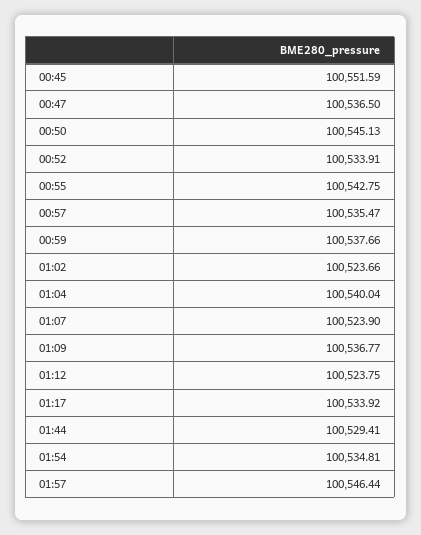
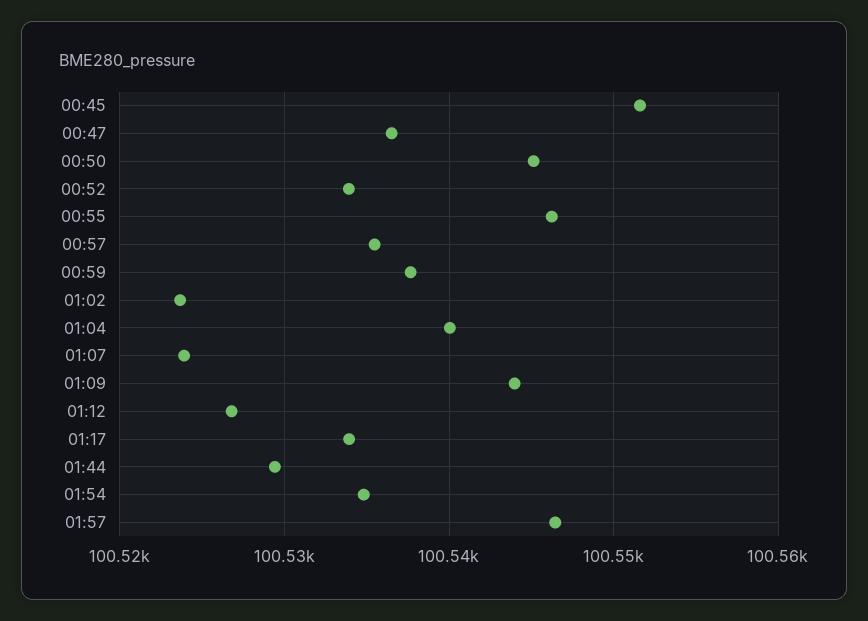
  {
    "00:45": 100551.59,
    "00:47": 100536.5,
    "00:50": 100545.13,
    "00:52": 100533.91,
-   "00:55": 100542.75,
+   "00:55": 100546,
    "00:57": 100535.47,
    "00:59": 100537.66,
    "01:02": 100523.66,
    "01:04": 100540.04,
    "01:07": 100523.9,
-   "01:09": 100536.77,
+   "01:09": 100544,
-   "01:12": 100523.75,
+   "01:12": 100527,
    "01:17": 100533.92,
    "01:44": 100529.41,
    "01:54": 100534.81,
    "01:57": 100546.44
  }

